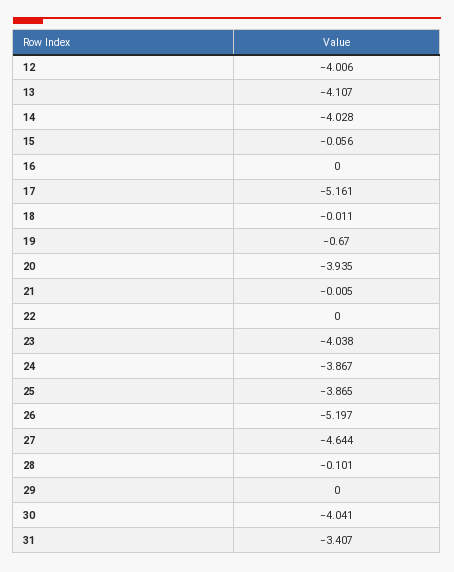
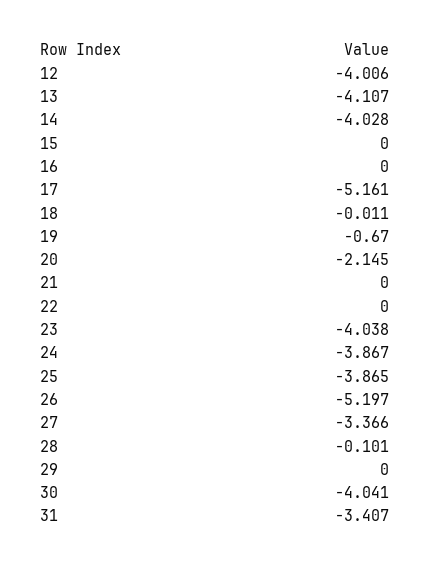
  {
    "12": -4.006,
    "13": -4.107,
    "14": -4.028,
-   "15": -0.056,
+   "15": 0,
    "16": 0,
    "17": -5.161,
    "18": -0.011,
    "19": -0.67,
-   "20": -3.935,
+   "20": -2.145,
-   "21": -0.005,
+   "21": 0,
    "22": 0,
    "23": -4.038,
    "24": -3.867,
    "25": -3.865,
    "26": -5.197,
-   "27": -4.644,
+   "27": -3.366,
    "28": -0.101,
    "29": 0,
    "30": -4.041,
    "31": -3.407
  }

